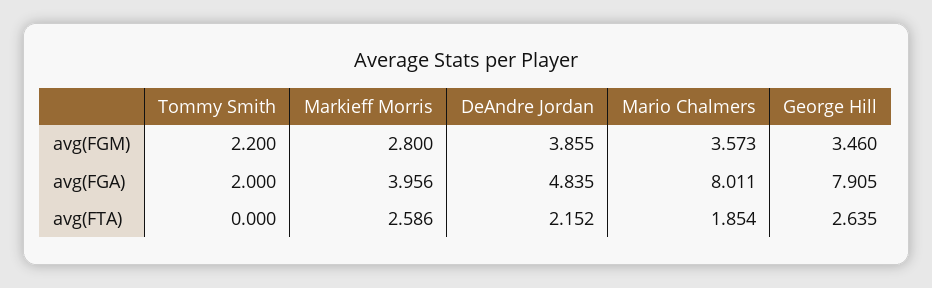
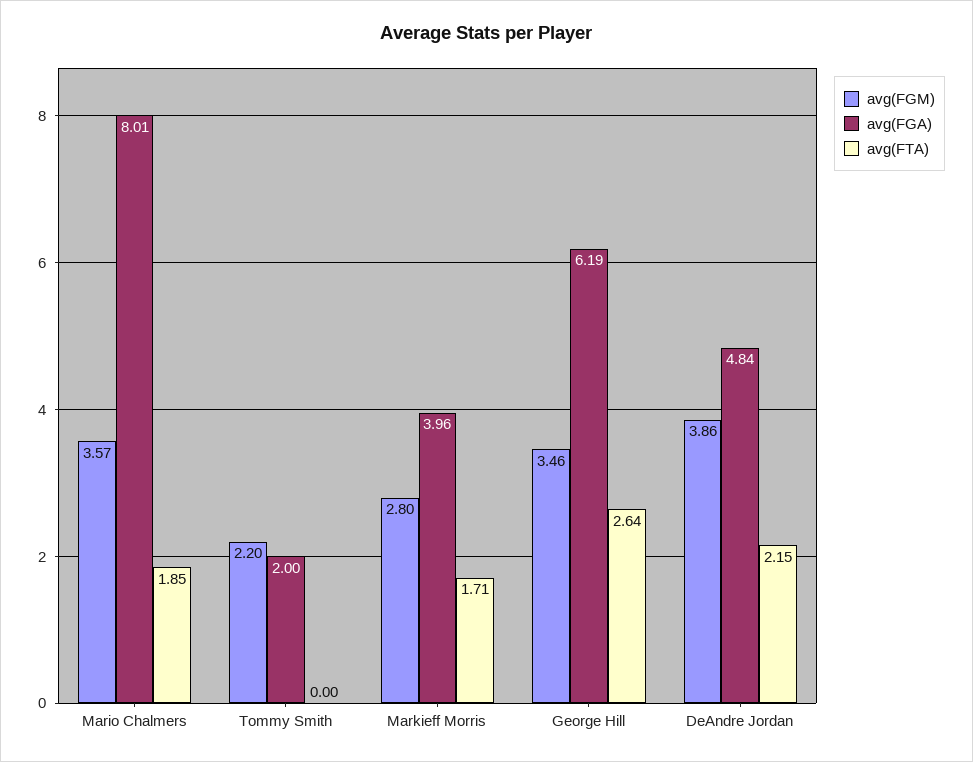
  {
    "avg(FGM)": {
      "Tommy Smith": 2.2,
      "Markieff Morris": 2.8,
      "DeAndre Jordan": 3.855,
      "Mario Chalmers": 3.573,
      "George Hill": 3.46
    },
    "avg(FGA)": {
      "Tommy Smith": 2,
      "Markieff Morris": 3.956,
      "DeAndre Jordan": 4.835,
      "Mario Chalmers": 8.011,
-     "George Hill": 7.905
+     "George Hill": 6.19
    },
    "avg(FTA)": {
      "Tommy Smith": 0,
-     "Markieff Morris": 2.586,
+     "Markieff Morris": 1.71,
      "DeAndre Jordan": 2.152,
      "Mario Chalmers": 1.854,
      "George Hill": 2.635
    }
  }

